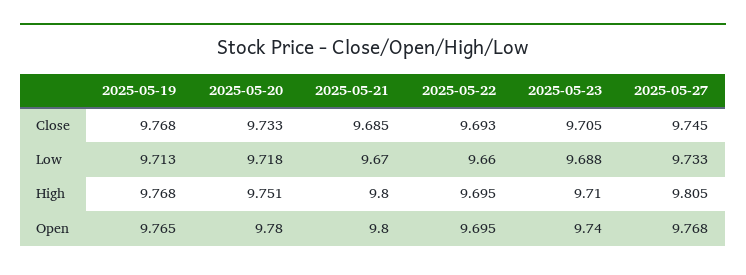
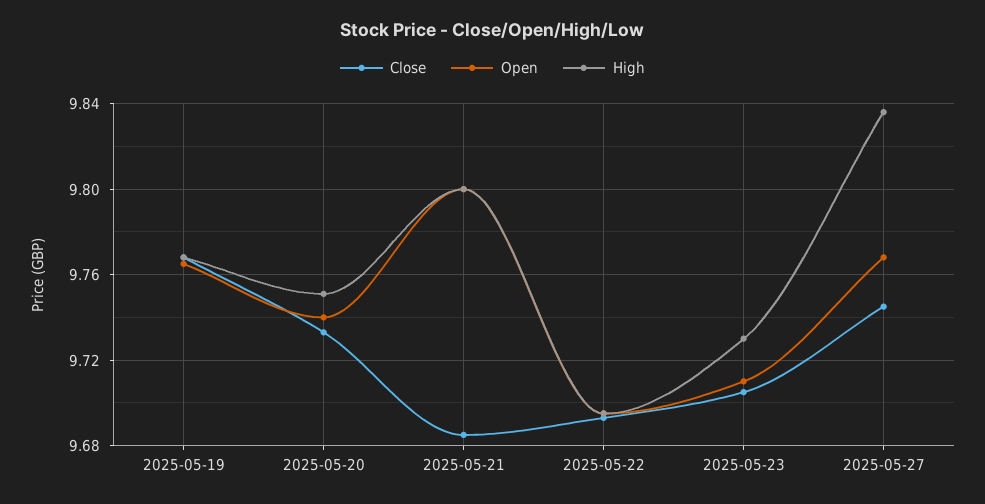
  {
    "Close": {
      "2025-05-19": 9.768,
      "2025-05-20": 9.733,
      "2025-05-21": 9.685,
      "2025-05-22": 9.693,
      "2025-05-23": 9.705,
      "2025-05-27": 9.745
    },
-   "Low": {
-     "2025-05-19": 9.713,
-     "2025-05-20": 9.718,
-     "2025-05-21": 9.67,
-     "2025-05-22": 9.66,
-     "2025-05-23": 9.688,
-     "2025-05-27": 9.733
-   },
    "High": {
      "2025-05-19": 9.768,
      "2025-05-20": 9.751,
      "2025-05-21": 9.8,
      "2025-05-22": 9.695,
-     "2025-05-23": 9.71,
+     "2025-05-23": 9.73,
-     "2025-05-27": 9.805
+     "2025-05-27": 9.835
    },
    "Open": {
      "2025-05-19": 9.765,
-     "2025-05-20": 9.78,
+     "2025-05-20": 9.74,
      "2025-05-21": 9.8,
      "2025-05-22": 9.695,
-     "2025-05-23": 9.74,
+     "2025-05-23": 9.71,
      "2025-05-27": 9.768
    }
  }

